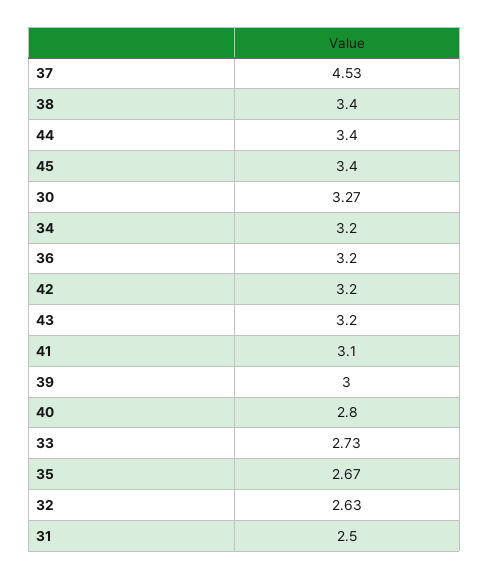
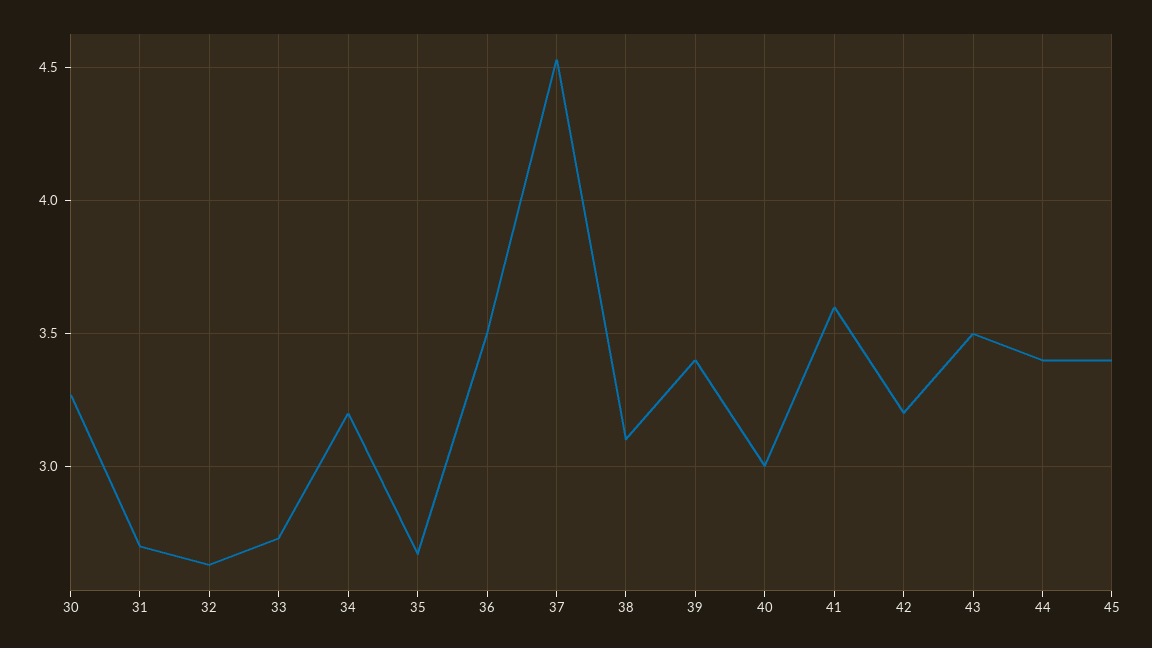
  {
    "37": 4.53,
-   "38": 3.4,
+   "38": 3.1,
    "44": 3.4,
    "45": 3.4,
    "30": 3.27,
    "34": 3.2,
-   "36": 3.2,
+   "36": 3.5,
    "42": 3.2,
-   "43": 3.2,
+   "43": 3.5,
-   "41": 3.1,
+   "41": 3.6,
-   "39": 3,
+   "39": 3.4,
-   "40": 2.8,
+   "40": 3,
    "33": 2.73,
    "35": 2.67,
    "32": 2.63,
-   "31": 2.5
+   "31": 2.7
  }

